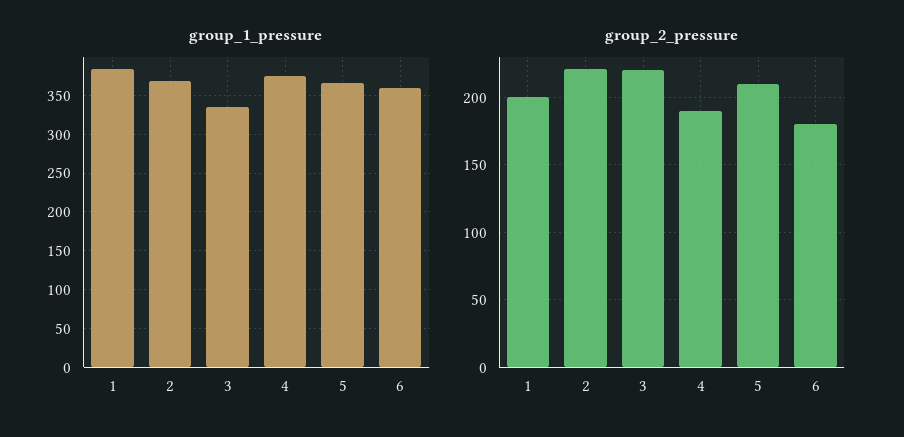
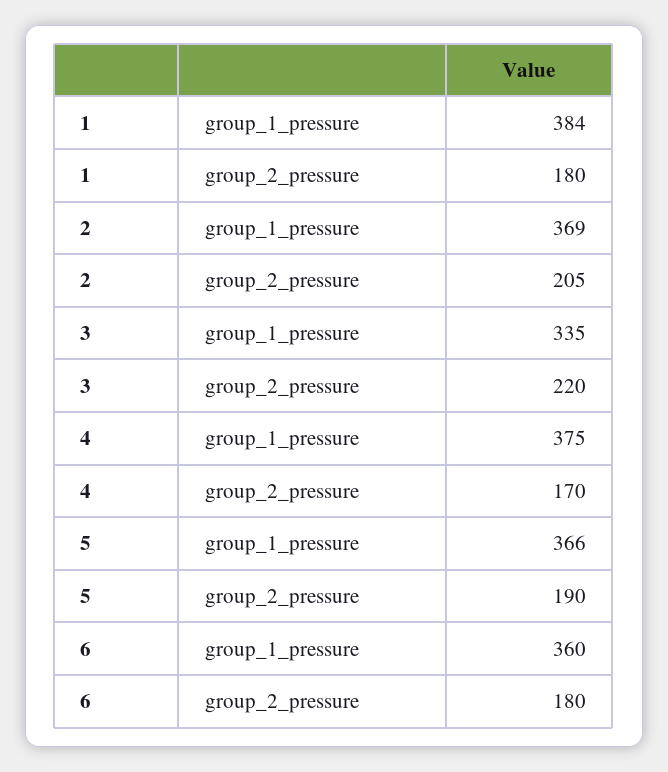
  {
    "group_1_pressure": {
      "1": 384,
      "2": 369,
      "3": 335,
      "4": 375,
      "5": 366,
      "6": 360
    },
    "group_2_pressure": {
-     "1": 200,
+     "1": 180,
-     "2": 220,
+     "2": 205,
      "3": 220,
-     "4": 190,
+     "4": 170,
-     "5": 210,
+     "5": 190,
      "6": 180
    }
  }

